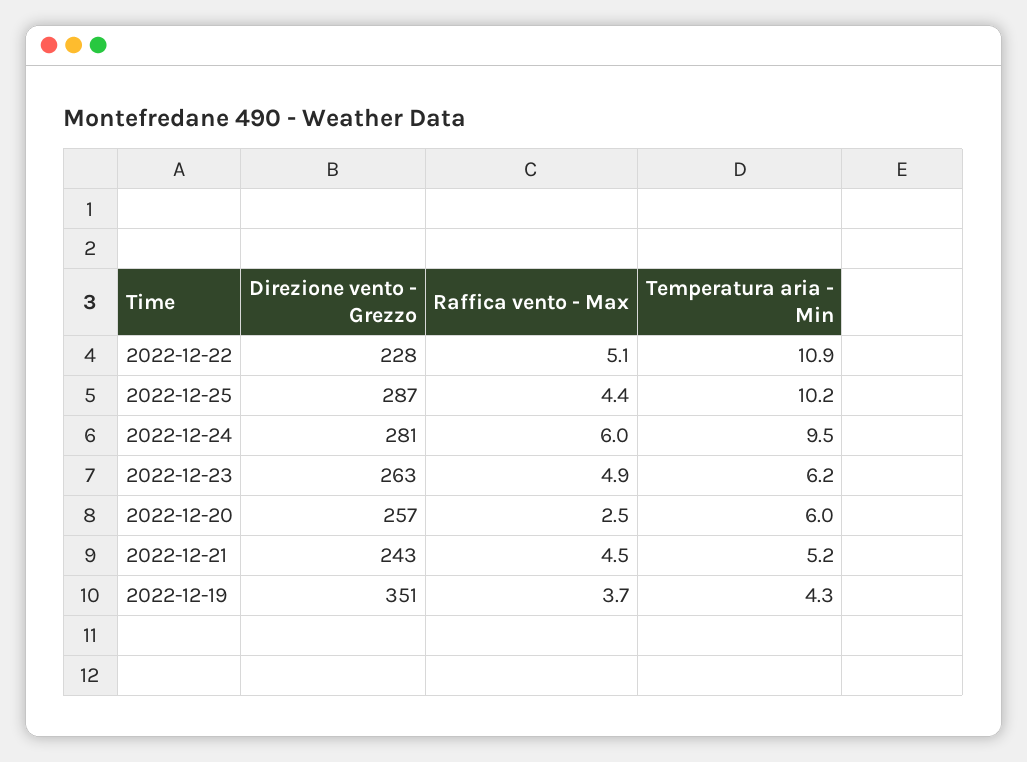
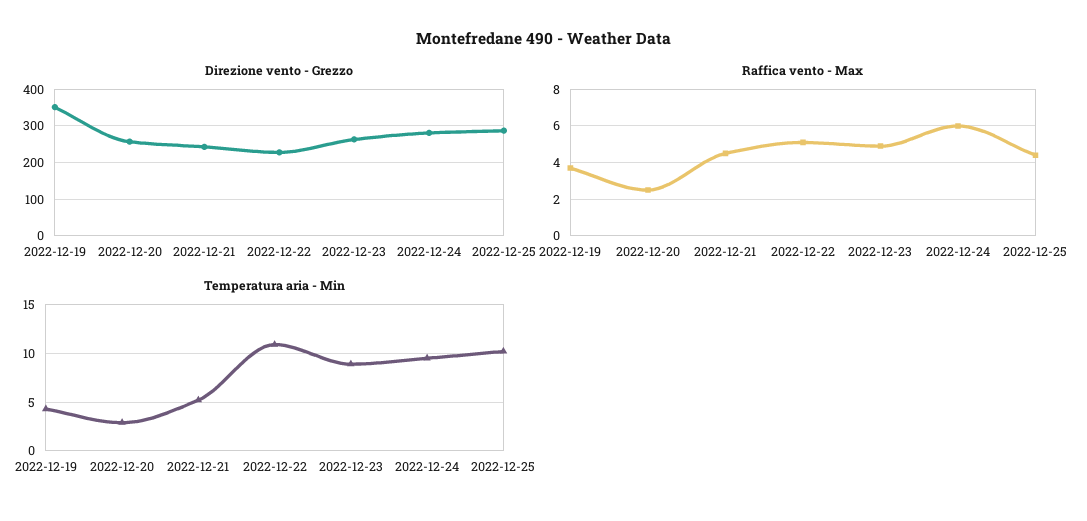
  {
    "Direzione vento - Grezzo": {
      "2022-12-22": 228,
      "2022-12-25": 287,
      "2022-12-24": 281,
      "2022-12-23": 263,
      "2022-12-20": 257,
      "2022-12-21": 243,
      "2022-12-19": 351
    },
    "Raffica vento - Max": {
      "2022-12-22": 5.1,
      "2022-12-25": 4.4,
      "2022-12-24": 6,
      "2022-12-23": 4.9,
      "2022-12-20": 2.5,
      "2022-12-21": 4.5,
      "2022-12-19": 3.7
    },
    "Temperatura aria - Min": {
      "2022-12-22": 10.9,
      "2022-12-25": 10.2,
      "2022-12-24": 9.5,
-     "2022-12-23": 6.2,
+     "2022-12-23": 9,
-     "2022-12-20": 6,
+     "2022-12-20": 3,
      "2022-12-21": 5.2,
      "2022-12-19": 4.3
    }
  }

